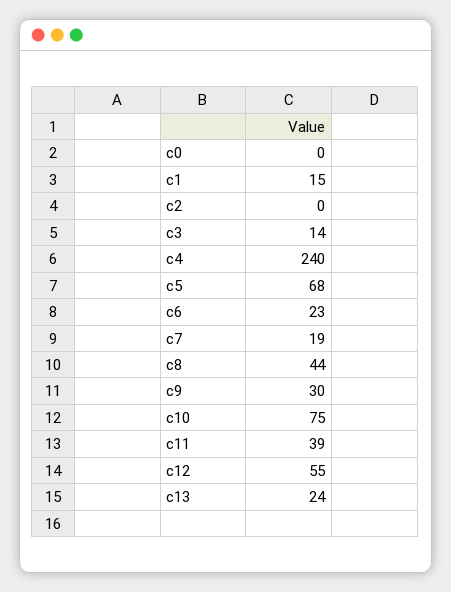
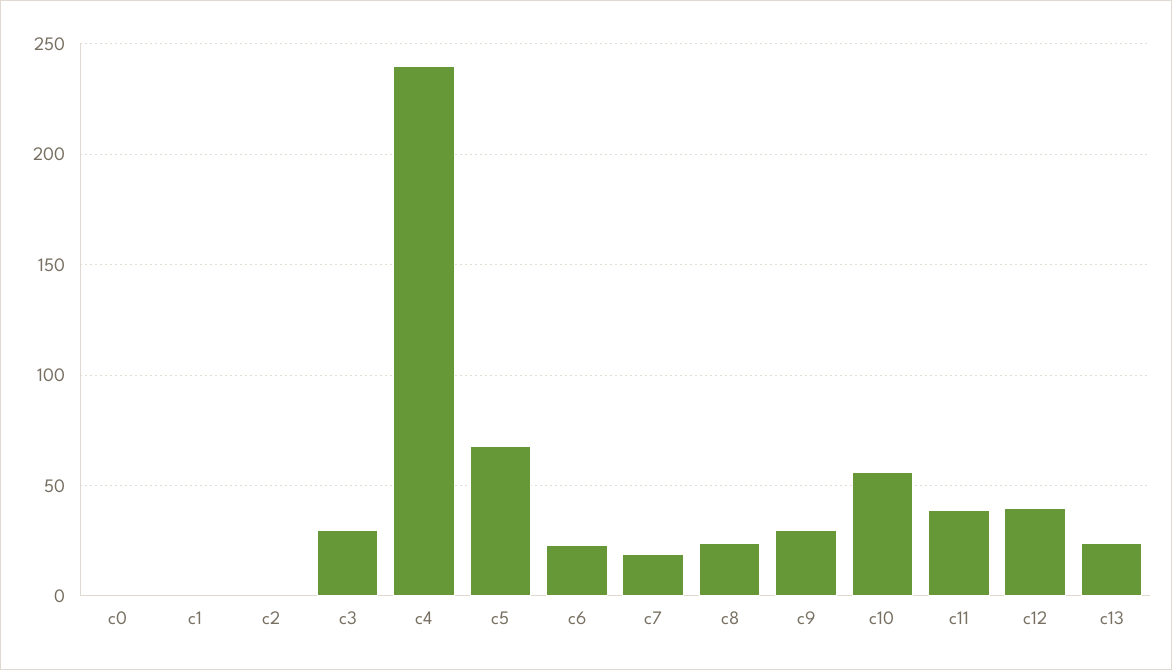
  {
    "c0": 0,
-   "c1": 15,
+   "c1": 0,
    "c2": 0,
-   "c3": 14,
+   "c3": 30,
    "c4": 240,
    "c5": 68,
    "c6": 23,
    "c7": 19,
-   "c8": 44,
+   "c8": 25,
    "c9": 30,
-   "c10": 75,
+   "c10": 55,
    "c11": 39,
-   "c12": 55,
+   "c12": 40,
    "c13": 24
  }

